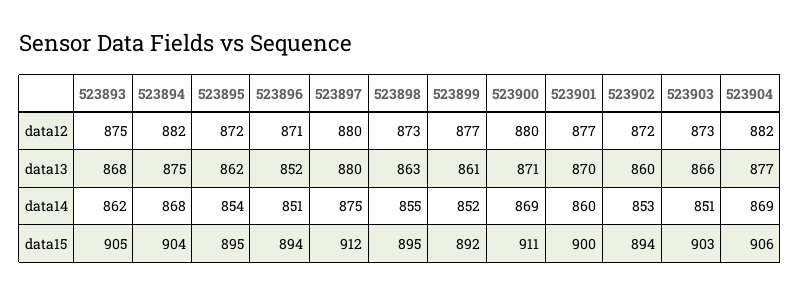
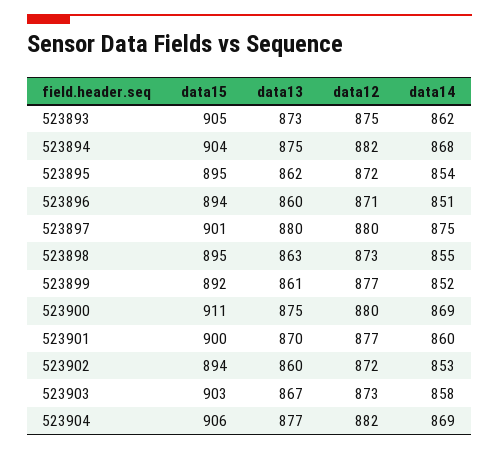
  {
    "523893": {
      "data12": 875,
-     "data13": 868,
+     "data13": 873,
      "data14": 862,
      "data15": 905
    },
    "523894": {
      "data12": 882,
      "data13": 875,
      "data14": 868,
      "data15": 904
    },
    "523895": {
      "data12": 872,
      "data13": 862,
      "data14": 854,
      "data15": 895
    },
    "523896": {
      "data12": 871,
-     "data13": 852,
+     "data13": 860,
      "data14": 851,
      "data15": 894
    },
    "523897": {
      "data12": 880,
      "data13": 880,
      "data14": 875,
-     "data15": 912
+     "data15": 901
    },
    "523898": {
      "data12": 873,
      "data13": 863,
      "data14": 855,
      "data15": 895
    },
    "523899": {
      "data12": 877,
      "data13": 861,
      "data14": 852,
      "data15": 892
    },
    "523900": {
      "data12": 880,
-     "data13": 871,
+     "data13": 875,
      "data14": 869,
      "data15": 911
    },
    "523901": {
      "data12": 877,
      "data13": 870,
      "data14": 860,
      "data15": 900
    },
    "523902": {
      "data12": 872,
      "data13": 860,
      "data14": 853,
      "data15": 894
    },
    "523903": {
      "data12": 873,
-     "data13": 866,
+     "data13": 867,
-     "data14": 851,
+     "data14": 858,
      "data15": 903
    },
    "523904": {
      "data12": 882,
      "data13": 877,
      "data14": 869,
      "data15": 906
    }
  }

